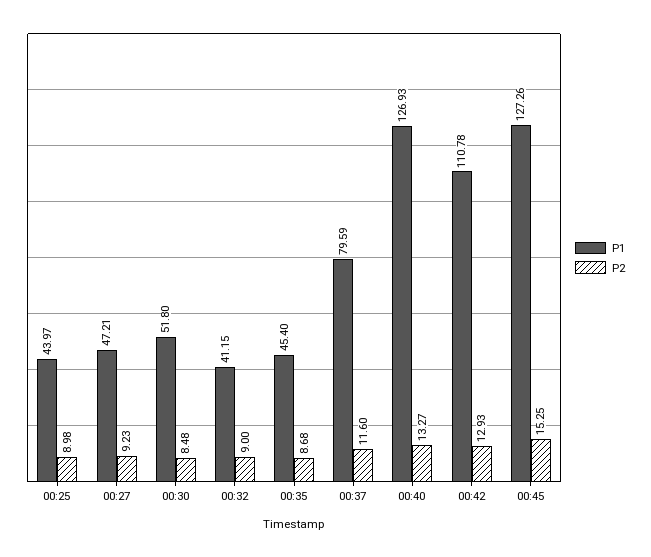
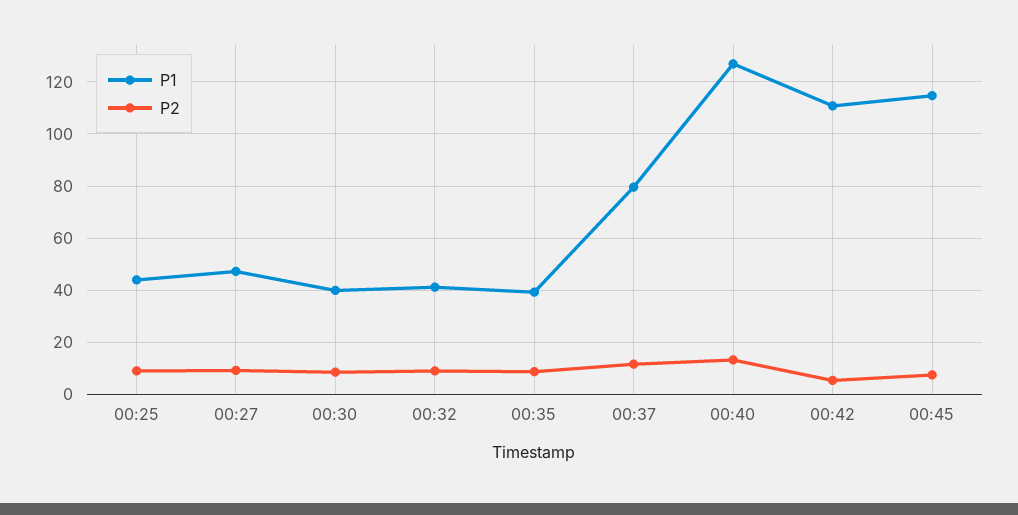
  {
    "P1": {
      "00:25": 43.97,
      "00:27": 47.21,
-     "00:30": 51.8,
+     "00:30": 40,
      "00:32": 41.15,
-     "00:35": 45.4,
+     "00:35": 40,
      "00:37": 79.59,
      "00:40": 126.93,
      "00:42": 110.78,
-     "00:45": 127.26
+     "00:45": 115
    },
    "P2": {
      "00:25": 8.98,
      "00:27": 9.23,
      "00:30": 8.48,
      "00:32": 9,
      "00:35": 8.68,
      "00:37": 11.6,
      "00:40": 13.27,
-     "00:42": 12.93,
+     "00:42": 5,
-     "00:45": 15.25
+     "00:45": 7.5
    }
  }

